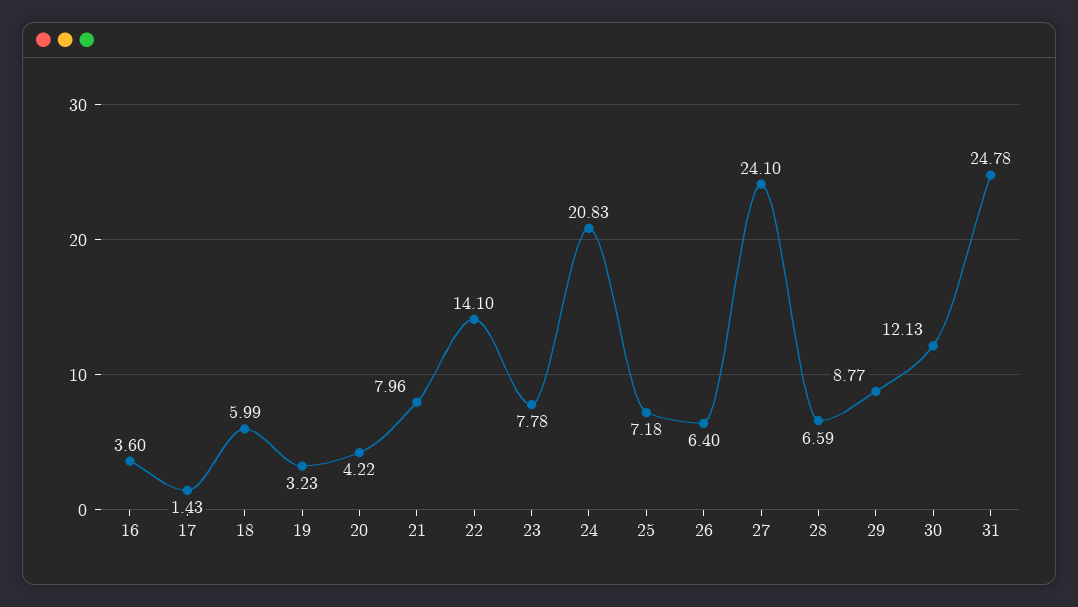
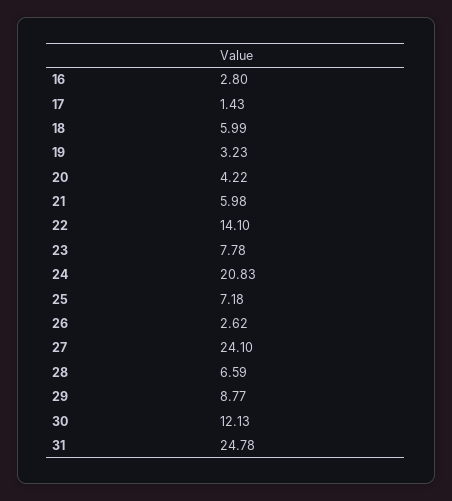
  {
-   "16": 3.6,
+   "16": 2.8,
    "17": 1.43,
    "18": 5.99,
    "19": 3.23,
    "20": 4.22,
-   "21": 7.96,
+   "21": 5.98,
    "22": 14.1,
    "23": 7.78,
    "24": 20.83,
    "25": 7.18,
-   "26": 6.4,
+   "26": 2.62,
    "27": 24.1,
    "28": 6.59,
    "29": 8.77,
    "30": 12.13,
    "31": 24.78
  }

